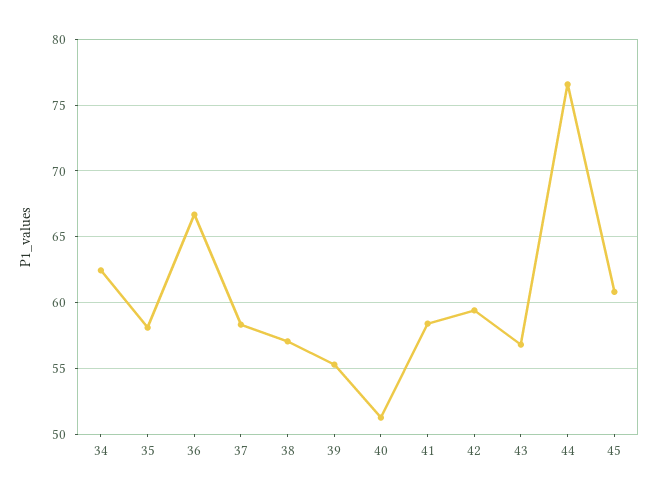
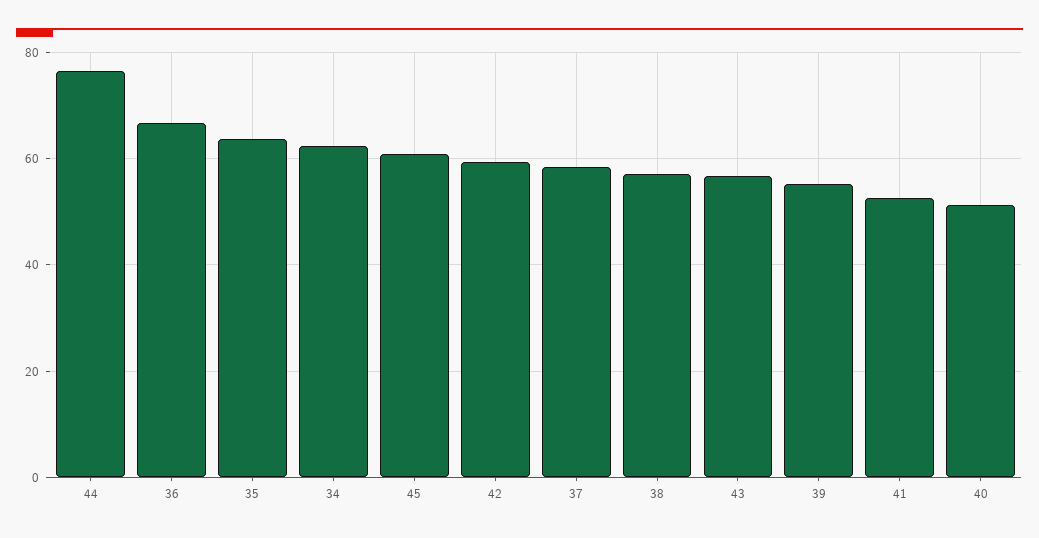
  {
    "34": 62.5,
-   "35": 58,
+   "35": 64,
    "36": 66.5,
    "37": 58.5,
    "38": 57,
    "39": 55.5,
    "40": 51.5,
-   "41": 58.5,
+   "41": 52,
    "42": 59.5,
    "43": 57,
    "44": 76.5,
    "45": 61
  }

